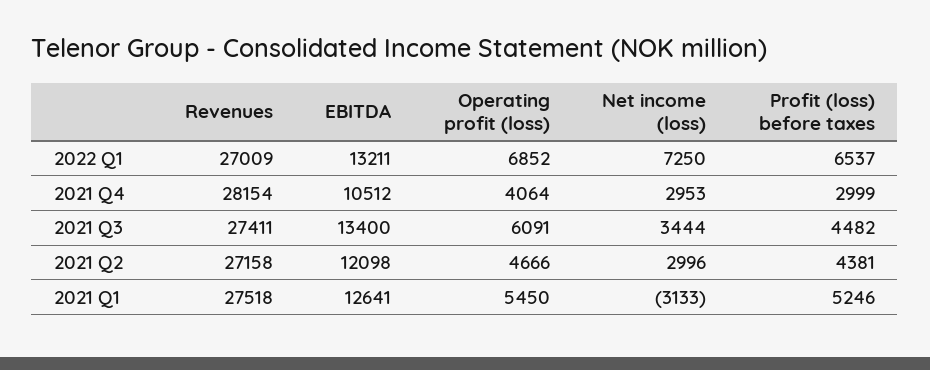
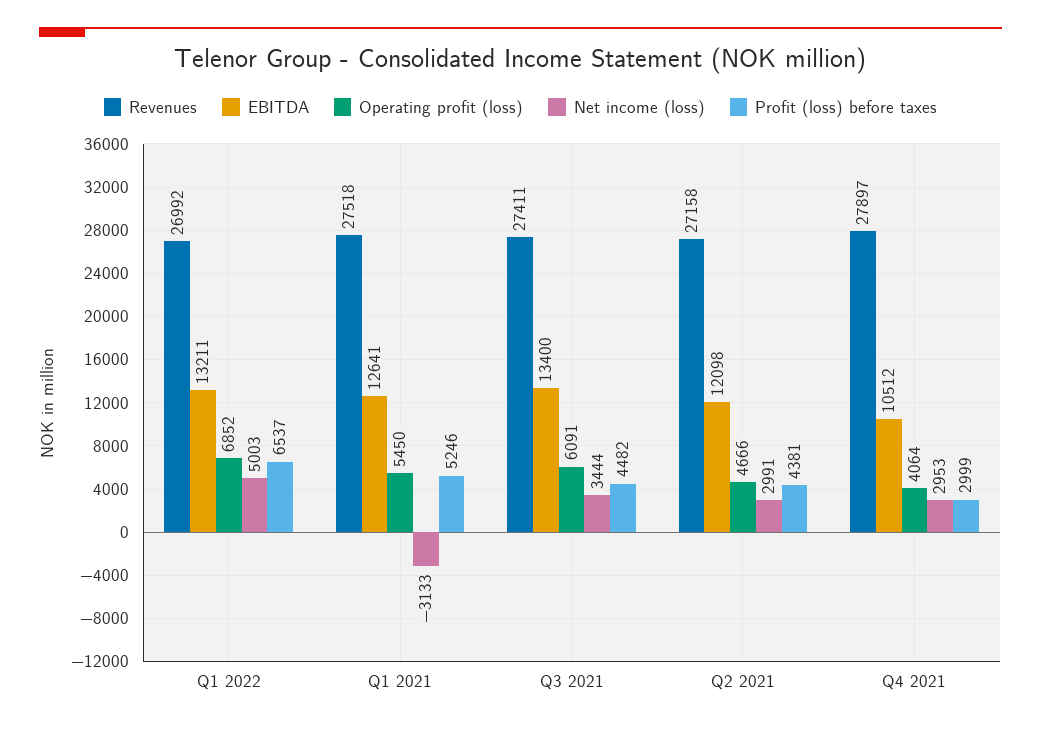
  {
    "Revenues": {
-     "2022 Q1": 27009,
+     "2022 Q1": 26992,
-     "2021 Q4": 28154,
+     "2021 Q4": 27897,
      "2021 Q3": 27411,
      "2021 Q2": 27158,
      "2021 Q1": 27518
    },
    "EBITDA": {
      "2022 Q1": 13211,
      "2021 Q4": 10512,
      "2021 Q3": 13400,
      "2021 Q2": 12098,
      "2021 Q1": 12641
    },
    "Operating profit (loss)": {
      "2022 Q1": 6852,
      "2021 Q4": 4064,
      "2021 Q3": 6091,
      "2021 Q2": 4666,
      "2021 Q1": 5450
    },
    "Net income (loss)": {
-     "2022 Q1": 7250,
+     "2022 Q1": 5003,
      "2021 Q4": 2953,
      "2021 Q3": 3444,
-     "2021 Q2": 2996,
+     "2021 Q2": 2991,
      "2021 Q1": -3133
    },
    "Profit (loss) before taxes": {
      "2022 Q1": 6537,
      "2021 Q4": 2999,
      "2021 Q3": 4482,
      "2021 Q2": 4381,
      "2021 Q1": 5246
    }
  }

